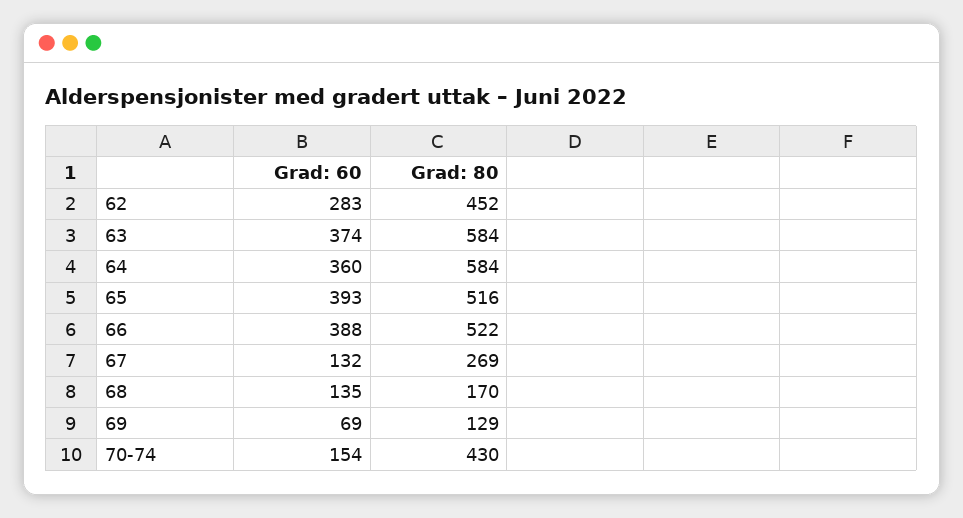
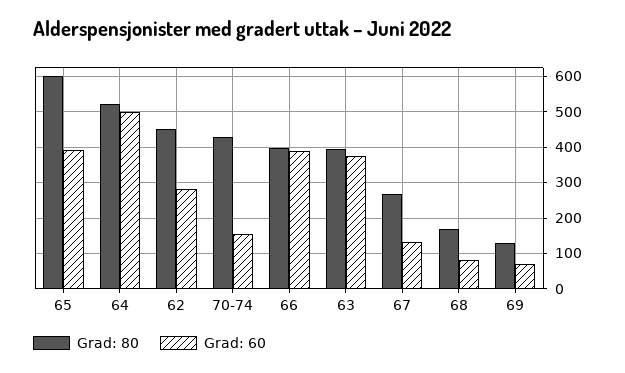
  {
    "Grad: 60": {
      "62": 283,
      "63": 374,
-     "64": 360,
+     "64": 500,
      "65": 393,
      "66": 388,
      "67": 132,
-     "68": 135,
+     "68": 80,
      "69": 69,
      "70-74": 154
    },
    "Grad: 80": {
      "62": 452,
-     "63": 584,
+     "63": 400,
-     "64": 584,
+     "64": 520,
-     "65": 516,
+     "65": 600,
-     "66": 522,
+     "66": 400,
      "67": 269,
      "68": 170,
      "69": 129,
      "70-74": 430
    }
  }

